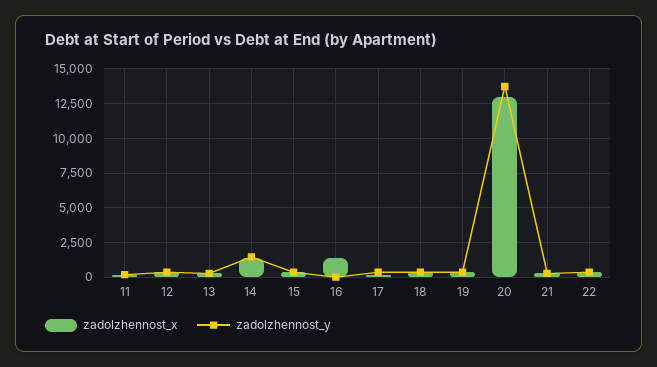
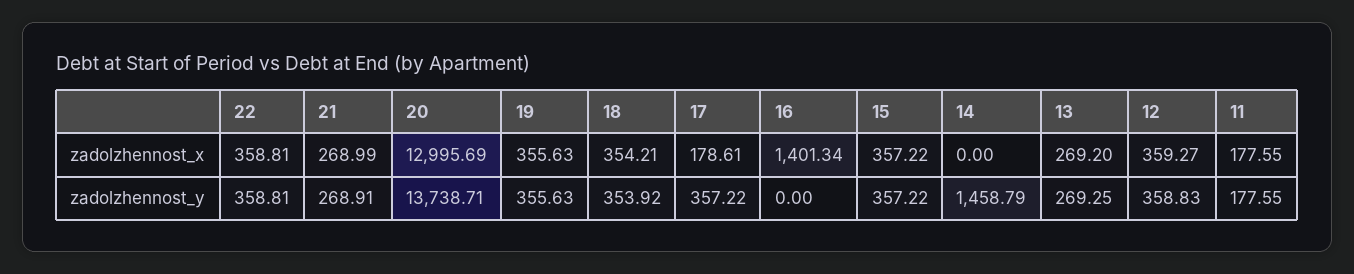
  {
    "zadolzhennost_x": {
      "11": 177.55,
      "12": 359.27,
      "13": 269.2,
-     "14": 1500,
+     "14": 0,
      "15": 357.22,
      "16": 1401.34,
      "17": 178.61,
      "18": 354.21,
      "19": 355.63,
      "20": 12995.69,
      "21": 268.99,
      "22": 358.81
    },
    "zadolzhennost_y": {
      "11": 177.55,
      "12": 358.83,
      "13": 269.25,
      "14": 1458.79,
      "15": 357.22,
      "16": 0,
      "17": 357.22,
      "18": 353.92,
      "19": 355.63,
      "20": 13738.71,
      "21": 268.91,
      "22": 358.81
    }
  }

